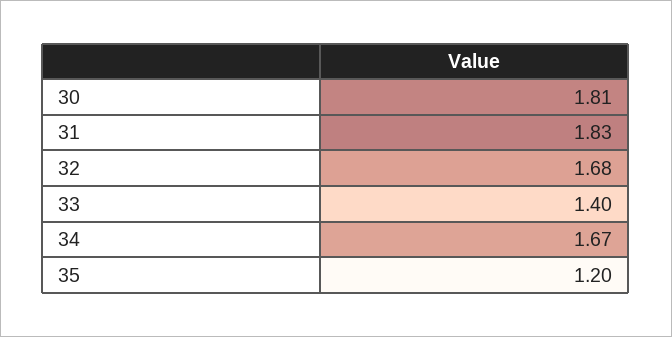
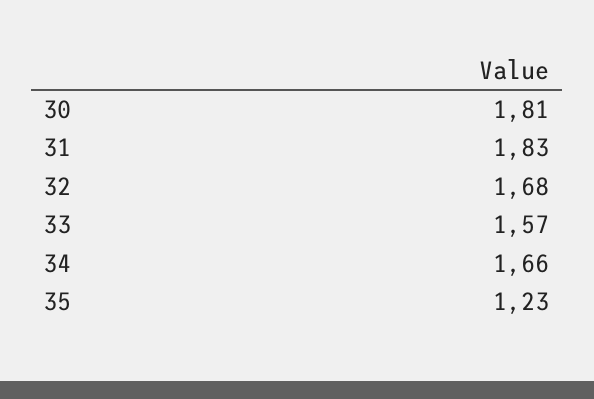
  {
    "30": 1.81,
    "31": 1.83,
    "32": 1.68,
-   "33": 1.4,
+   "33": 1.57,
-   "34": 1.67,
+   "34": 1.66,
-   "35": 1.2
+   "35": 1.23
  }

